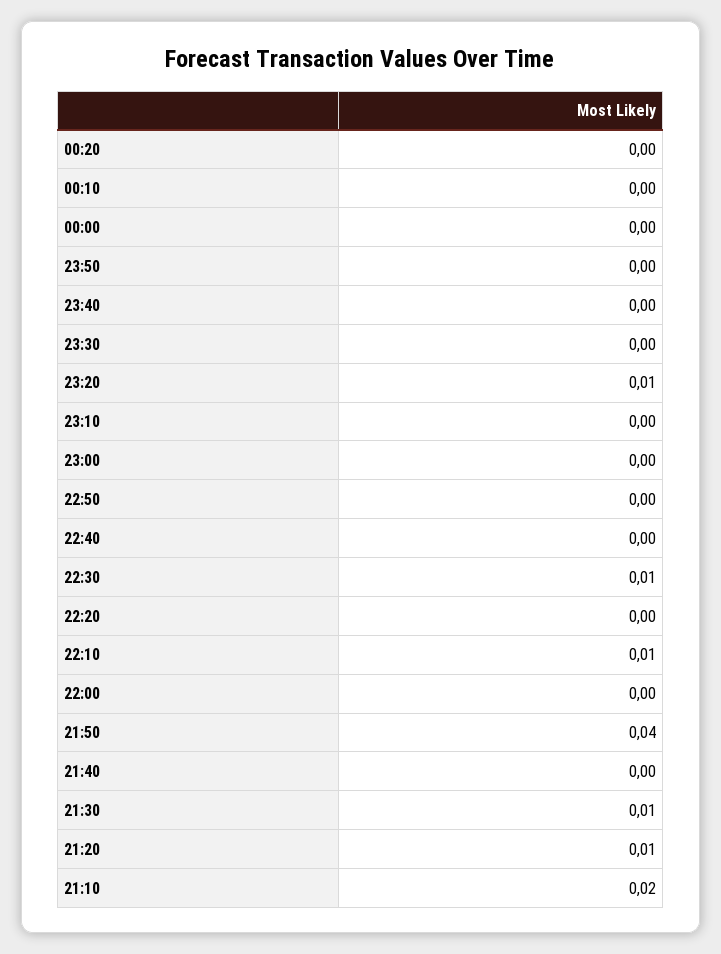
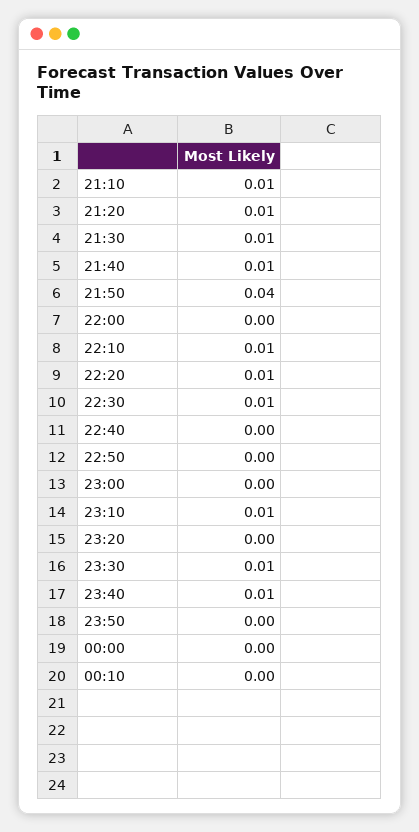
  {
-   "00:20": 0,
    "00:10": 0,
    "00:00": 0,
    "23:50": 0,
-   "23:40": 0,
+   "23:40": 0.01,
-   "23:30": 0,
+   "23:30": 0.01,
-   "23:20": 0.01,
+   "23:20": 0,
-   "23:10": 0,
+   "23:10": 0.01,
    "23:00": 0,
    "22:50": 0,
    "22:40": 0,
    "22:30": 0.01,
-   "22:20": 0,
+   "22:20": 0.01,
    "22:10": 0.01,
    "22:00": 0,
    "21:50": 0.04,
-   "21:40": 0,
+   "21:40": 0.01,
    "21:30": 0.01,
    "21:20": 0.01,
-   "21:10": 0.02
+   "21:10": 0.01
  }

